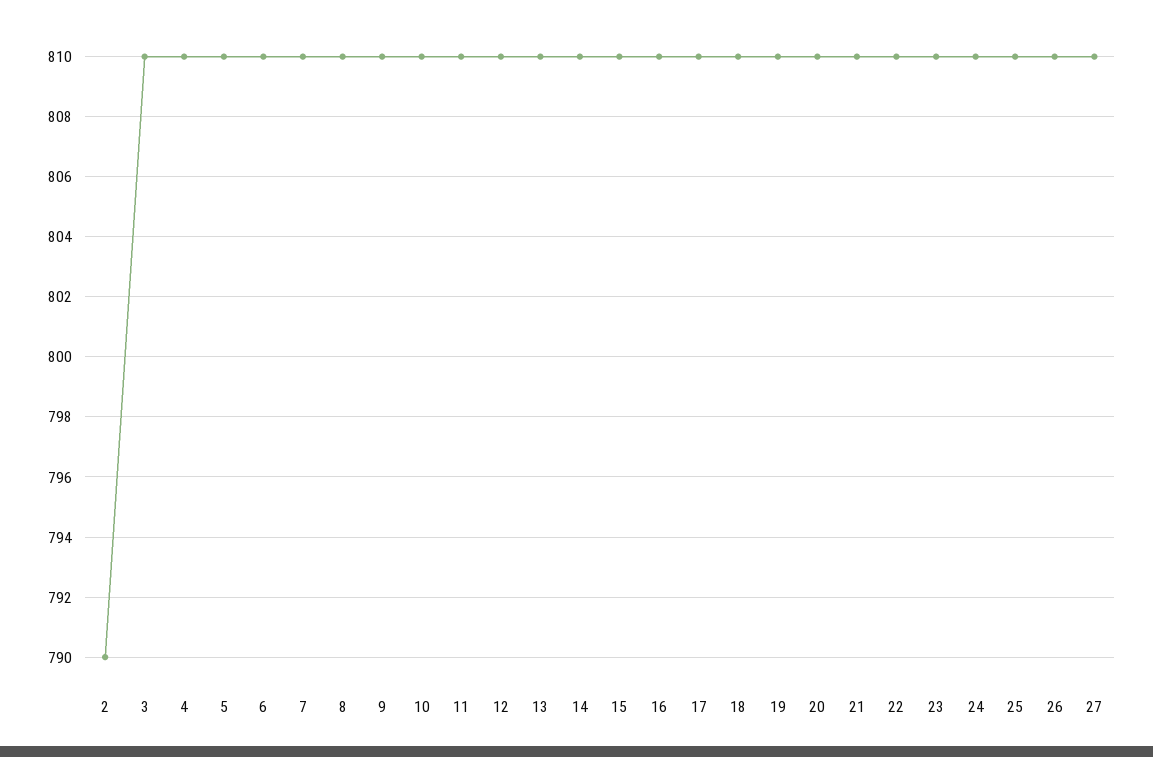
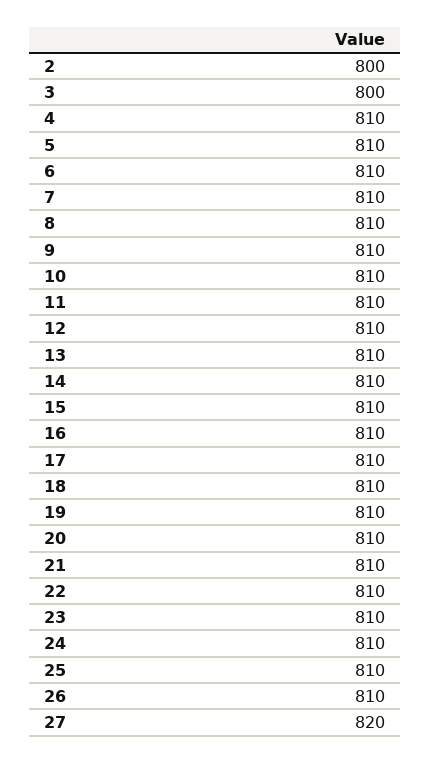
  {
-   "2": 790,
+   "2": 800,
-   "3": 810,
+   "3": 800,
    "4": 810,
    "5": 810,
    "6": 810,
    "7": 810,
    "8": 810,
    "9": 810,
    "10": 810,
    "11": 810,
    "12": 810,
    "13": 810,
    "14": 810,
    "15": 810,
    "16": 810,
    "17": 810,
    "18": 810,
    "19": 810,
    "20": 810,
    "21": 810,
    "22": 810,
    "23": 810,
    "24": 810,
    "25": 810,
    "26": 810,
-   "27": 810
+   "27": 820
  }

